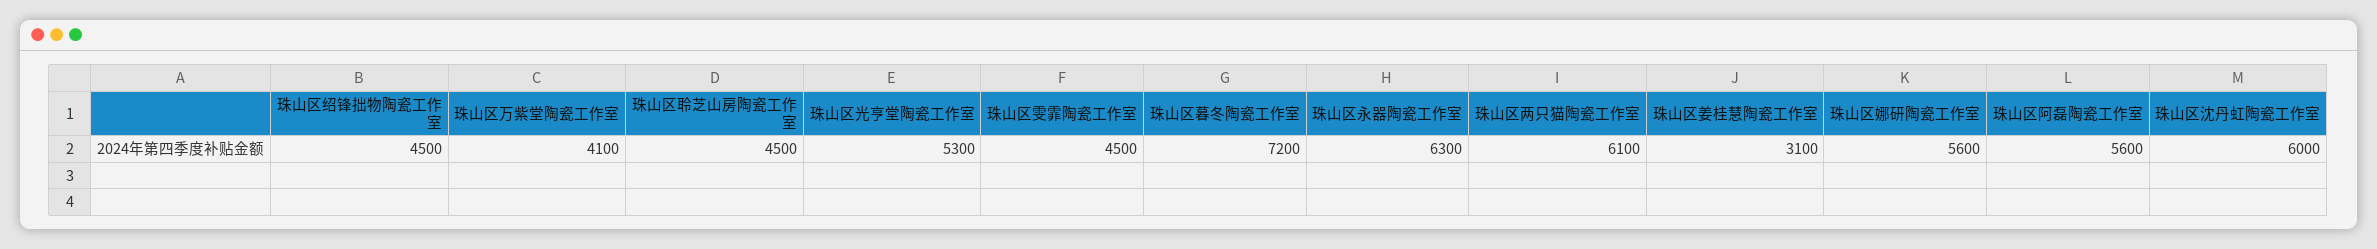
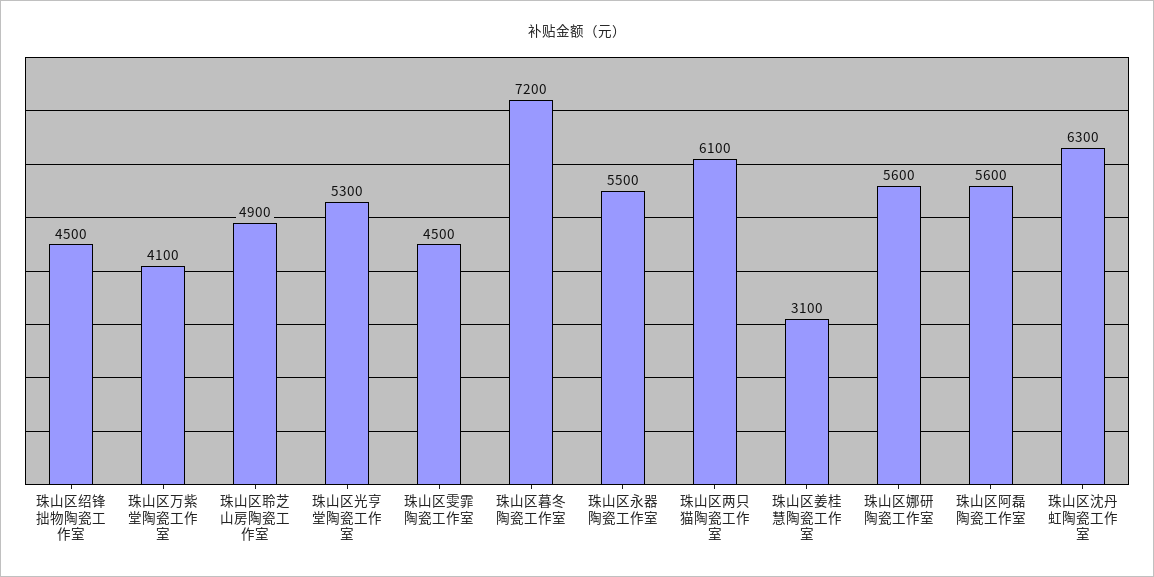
  {
    "珠山区绍锋拙物陶瓷工作室": 4500,
    "珠山区万紫堂陶瓷工作室": 4100,
-   "珠山区聆芝山房陶瓷工作室": 4500,
+   "珠山区聆芝山房陶瓷工作室": 4900,
    "珠山区光亨堂陶瓷工作室": 5300,
    "珠山区雯霏陶瓷工作室": 4500,
    "珠山区暮冬陶瓷工作室": 7200,
-   "珠山区永器陶瓷工作室": 6300,
+   "珠山区永器陶瓷工作室": 5500,
    "珠山区两只猫陶瓷工作室": 6100,
    "珠山区姜桂慧陶瓷工作室": 3100,
    "珠山区娜研陶瓷工作室": 5600,
    "珠山区阿磊陶瓷工作室": 5600,
-   "珠山区沈丹虹陶瓷工作室": 6000
+   "珠山区沈丹虹陶瓷工作室": 6300
  }

